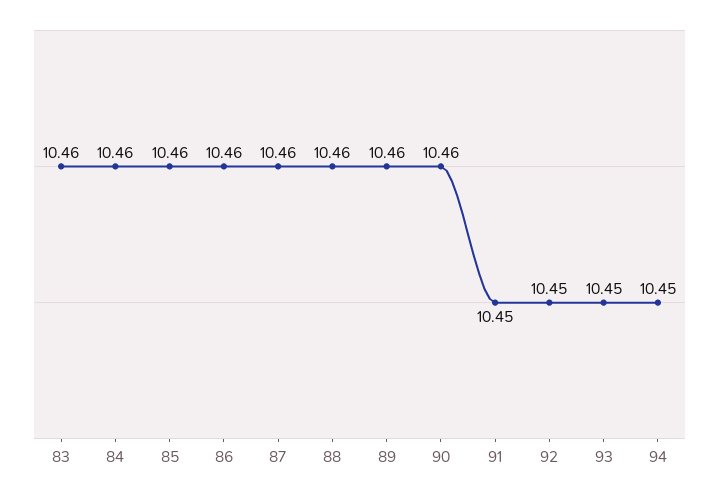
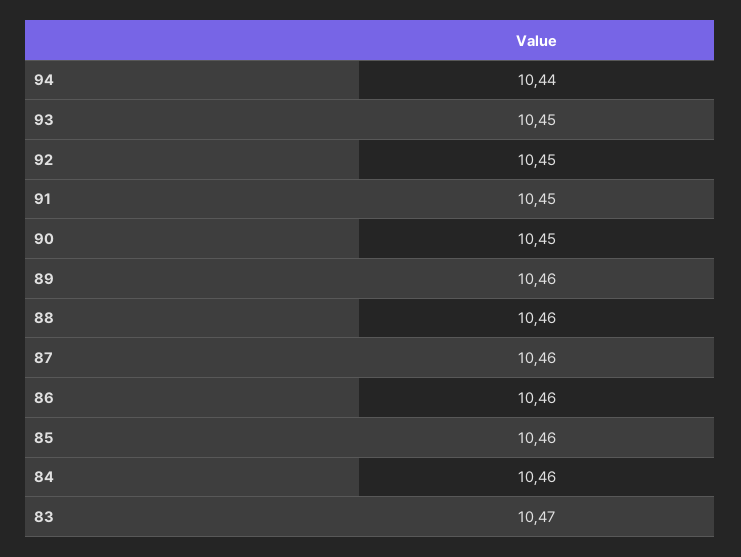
  {
-   "83": 10.46,
+   "83": 10.47,
    "84": 10.46,
    "85": 10.46,
    "86": 10.46,
    "87": 10.46,
    "88": 10.46,
    "89": 10.46,
-   "90": 10.46,
+   "90": 10.45,
    "91": 10.45,
    "92": 10.45,
    "93": 10.45,
-   "94": 10.45
+   "94": 10.44
  }

